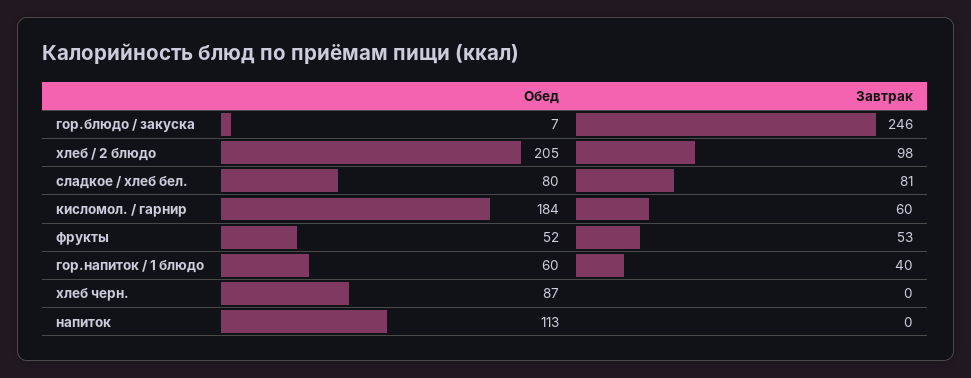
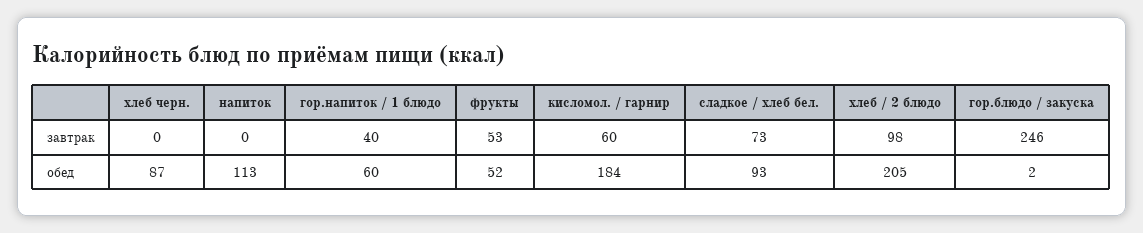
  {
    "Обед": {
-     "гор.блюдо / закуска": 7,
+     "гор.блюдо / закуска": 2,
      "хлеб / 2 блюдо": 205,
-     "сладкое / хлеб бел.": 80,
+     "сладкое / хлеб бел.": 93,
      "кисломол. / гарнир": 184,
      "фрукты": 52,
      "гор.напиток / 1 блюдо": 60,
      "хлеб черн.": 87,
      "напиток": 113
    },
    "Завтрак": {
      "гор.блюдо / закуска": 246,
      "хлеб / 2 блюдо": 98,
-     "сладкое / хлеб бел.": 81,
+     "сладкое / хлеб бел.": 73,
      "кисломол. / гарнир": 60,
      "фрукты": 53,
      "гор.напиток / 1 блюдо": 40,
      "хлеб черн.": 0,
      "напиток": 0
    }
  }

